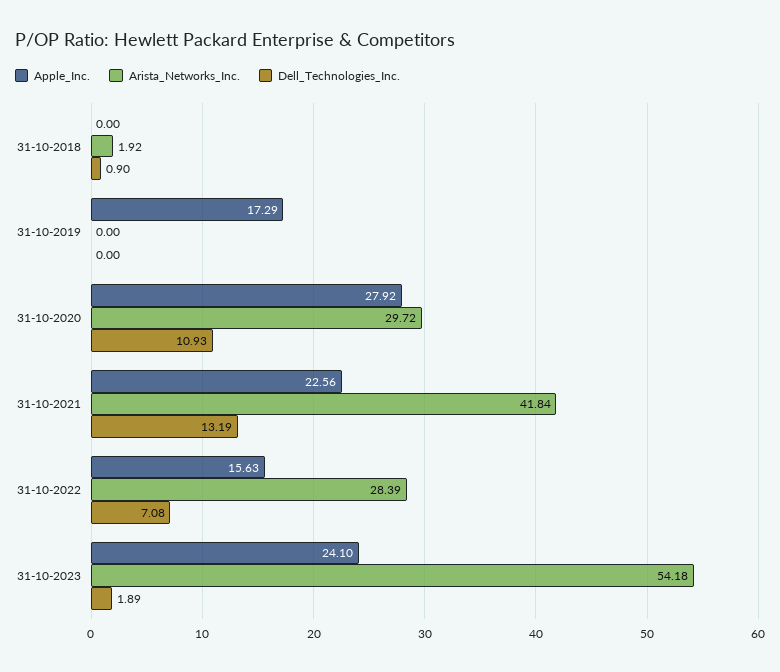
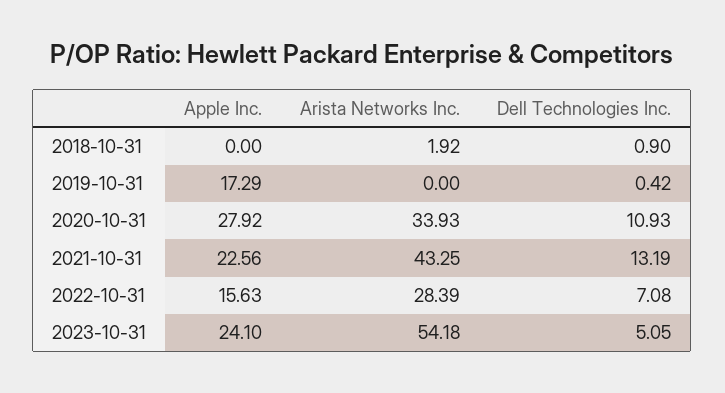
  {
    "Apple_Inc.": {
      "31-10-2018": 0,
      "31-10-2019": 17.29,
      "31-10-2020": 27.92,
      "31-10-2021": 22.56,
      "31-10-2022": 15.63,
      "31-10-2023": 24.1
    },
    "Arista_Networks_Inc.": {
      "31-10-2018": 1.92,
      "31-10-2019": 0,
-     "31-10-2020": 29.72,
+     "31-10-2020": 33.93,
-     "31-10-2021": 41.84,
+     "31-10-2021": 43.25,
      "31-10-2022": 28.39,
      "31-10-2023": 54.18
    },
    "Dell_Technologies_Inc.": {
      "31-10-2018": 0.9,
-     "31-10-2019": 0,
+     "31-10-2019": 0.42,
      "31-10-2020": 10.93,
      "31-10-2021": 13.19,
      "31-10-2022": 7.08,
-     "31-10-2023": 1.89
+     "31-10-2023": 5.05
    }
  }

